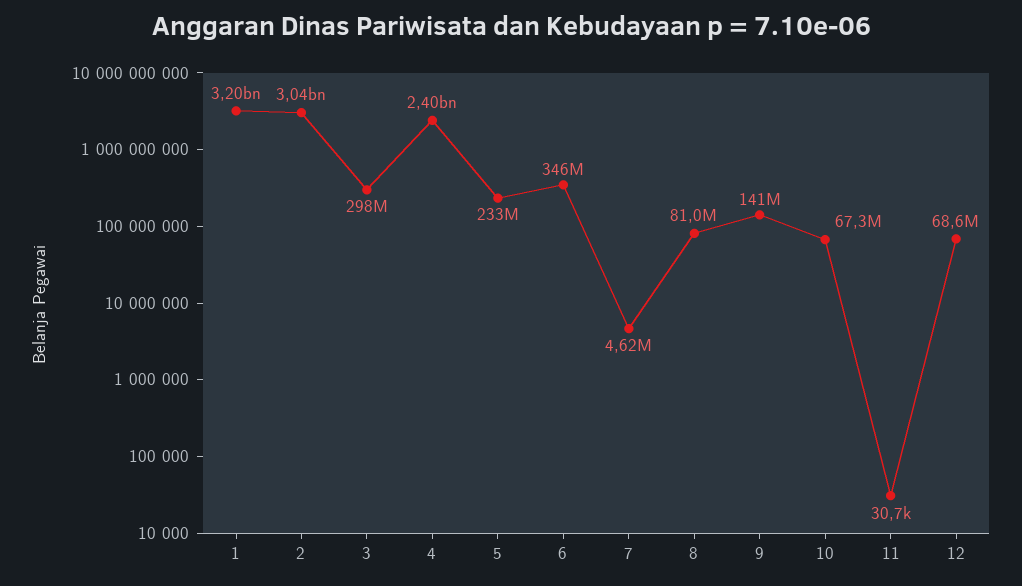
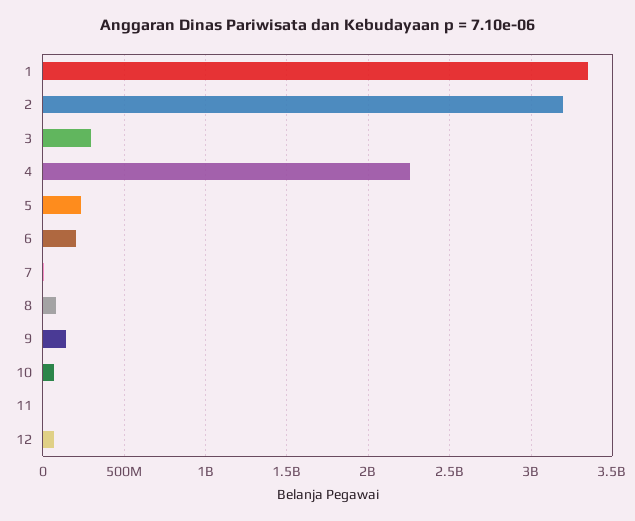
  {
-   "1": 3200000000,
+   "1": 3350000000,
-   "2": 3040000000,
+   "2": 3200000000,
    "3": 298000000,
-   "4": 2400000000,
+   "4": 2250000000,
    "5": 233000000,
-   "6": 346000000,
+   "6": 200000000,
    "7": 4620000,
    "8": 81000000,
    "9": 141000000,
    "10": 67300000,
    "11": 30700,
    "12": 68600000
  }

